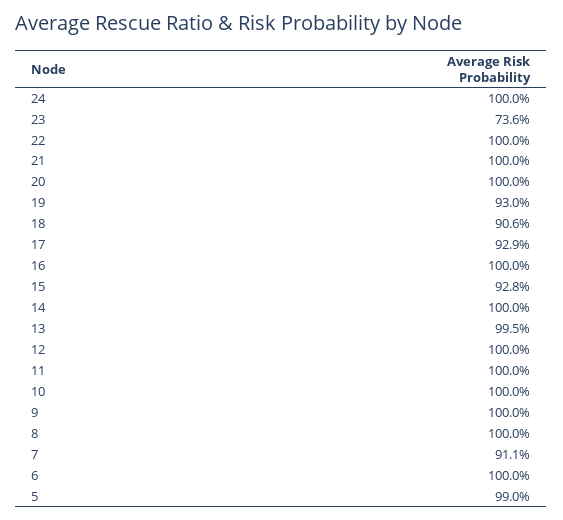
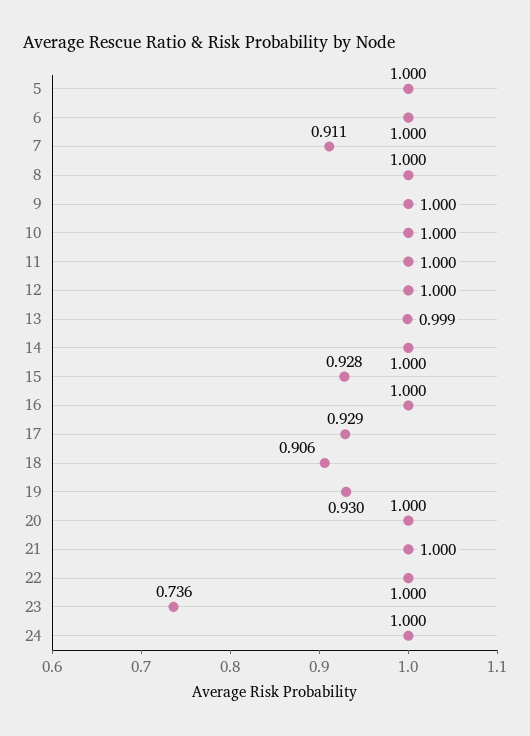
  {
    "24": 1,
    "23": 0.736,
    "22": 1,
    "21": 1,
    "20": 1,
    "19": 0.93,
    "18": 0.906,
    "17": 0.929,
    "16": 1,
    "15": 0.928,
    "14": 1,
-   "13": 0.995,
+   "13": 0.999,
    "12": 1,
    "11": 1,
    "10": 1,
    "9": 1,
    "8": 1,
    "7": 0.911,
    "6": 1,
-   "5": 0.99
+   "5": 1
  }

